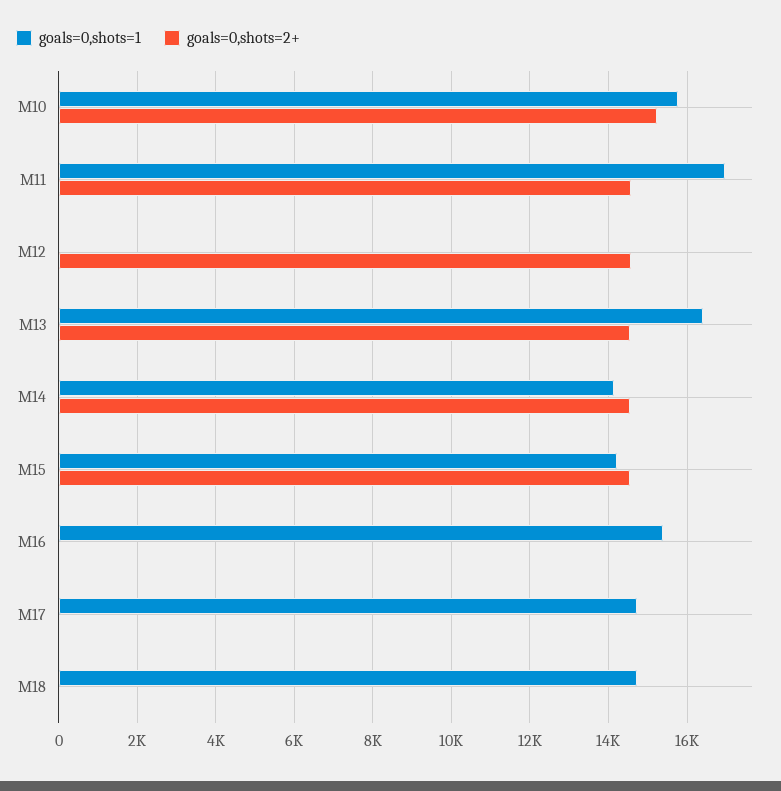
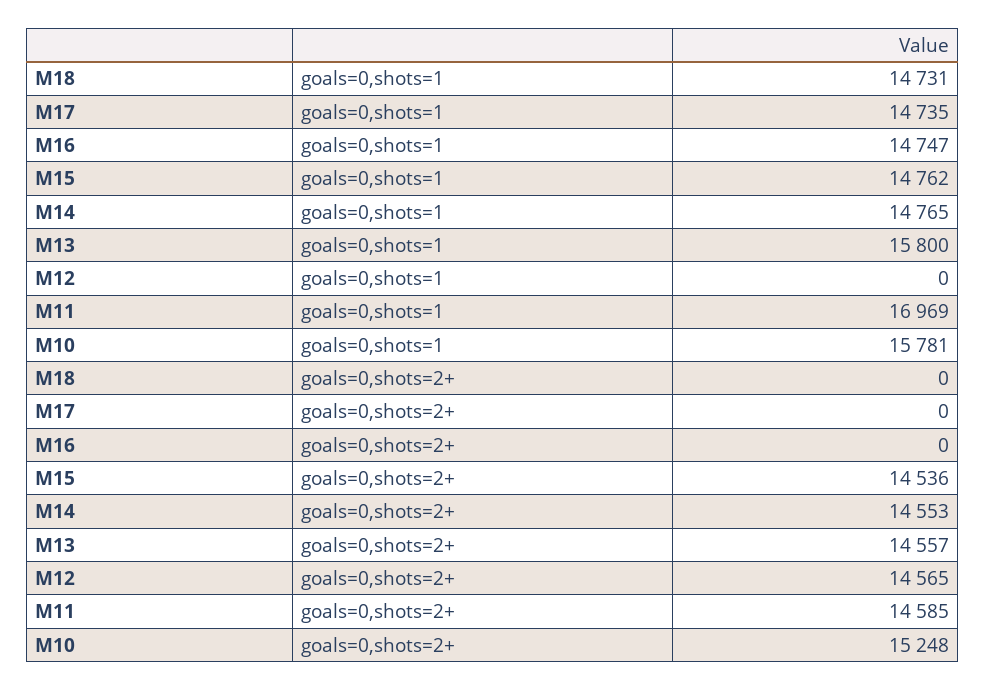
  {
    "goals=0,shots=1": {
      "M10": 15781,
      "M11": 16969,
      "M12": 0,
-     "M13": 16400,
+     "M13": 15800,
-     "M14": 14200,
+     "M14": 14765,
-     "M15": 14200,
+     "M15": 14762,
-     "M16": 15400,
+     "M16": 14747,
      "M17": 14735,
      "M18": 14731
    },
    "goals=0,shots=2+": {
      "M10": 15248,
      "M11": 14585,
      "M12": 14565,
      "M13": 14557,
      "M14": 14553,
      "M15": 14536,
      "M16": 0,
      "M17": 0,
      "M18": 0
    }
  }

